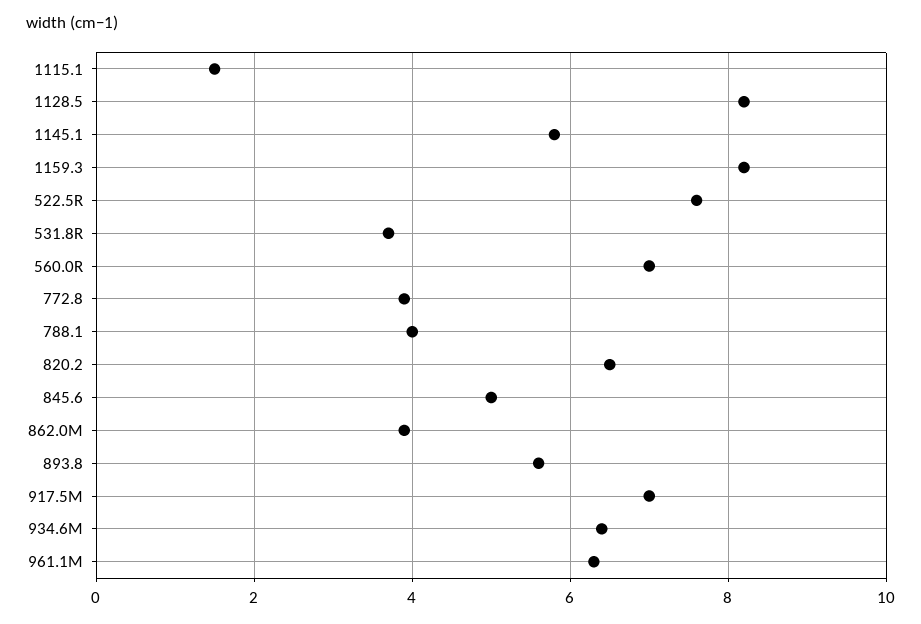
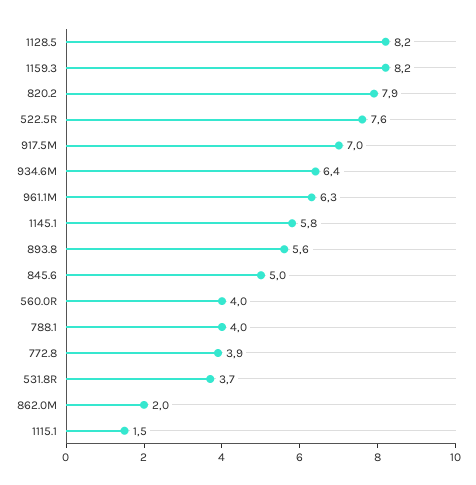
  {
    "1115.1": 1.5,
    "1128.5": 8.2,
    "1145.1": 5.8,
    "1159.3": 8.2,
    "522.5R": 7.6,
    "531.8R": 3.7,
-   "560.0R": 7,
+   "560.0R": 4,
    "772.8": 3.9,
    "788.1": 4,
-   "820.2": 6.5,
+   "820.2": 7.9,
    "845.6": 5,
-   "862.0M": 4,
+   "862.0M": 2,
    "893.8": 5.6,
    "917.5M": 7,
    "934.6M": 6.4,
    "961.1M": 6.3
  }

